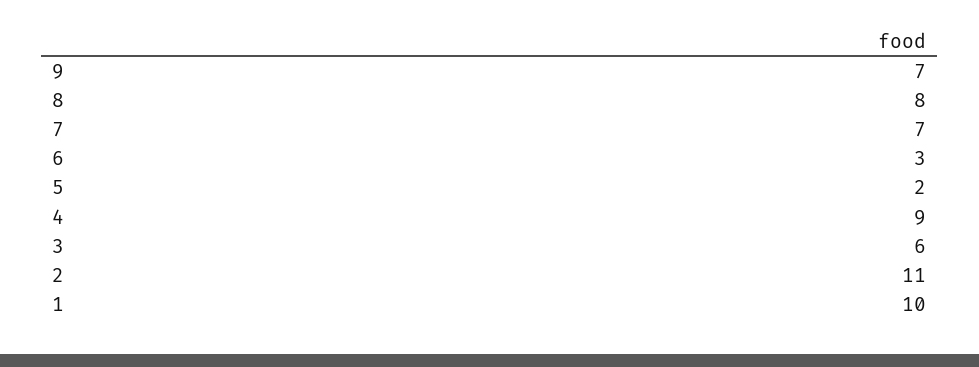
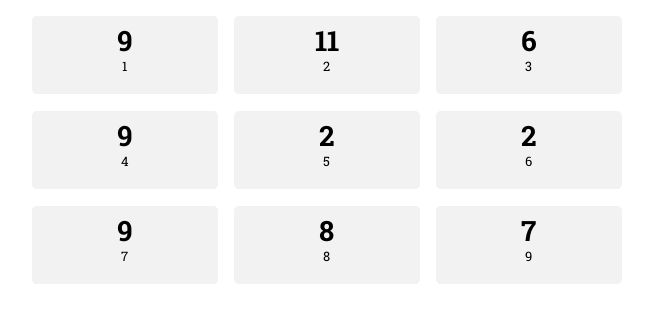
  {
    "9": 7,
    "8": 8,
-   "7": 7,
+   "7": 9,
-   "6": 3,
+   "6": 2,
    "5": 2,
    "4": 9,
    "3": 6,
    "2": 11,
-   "1": 10
+   "1": 9
  }

